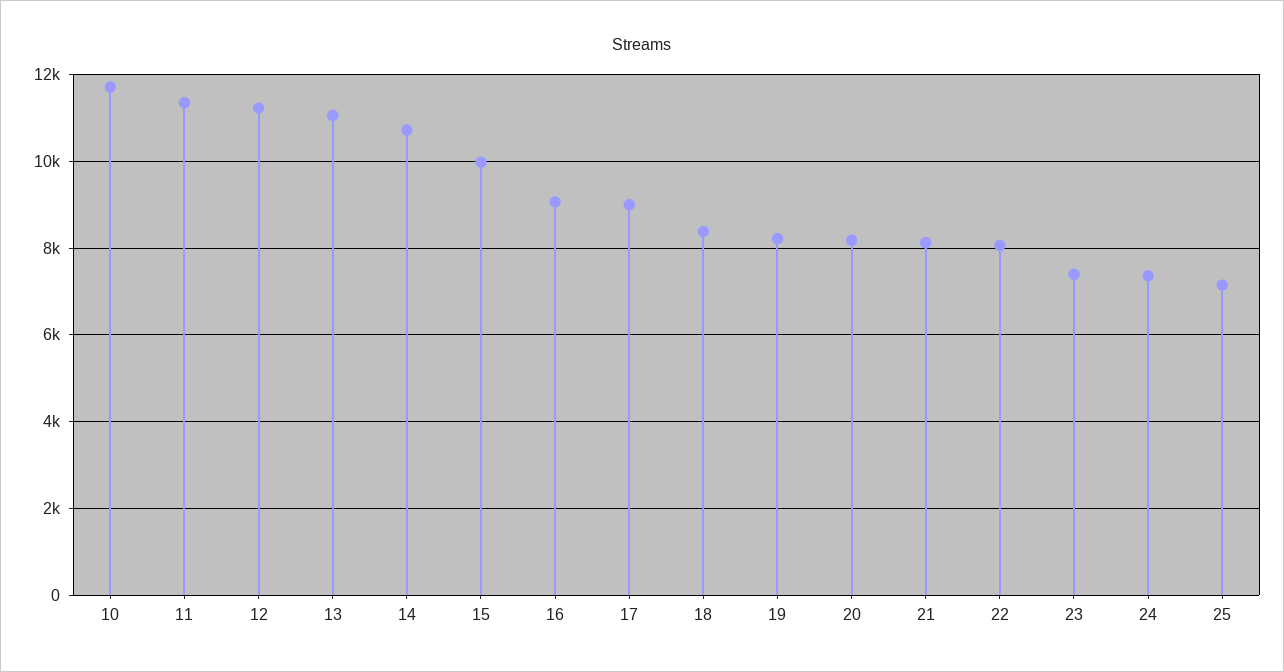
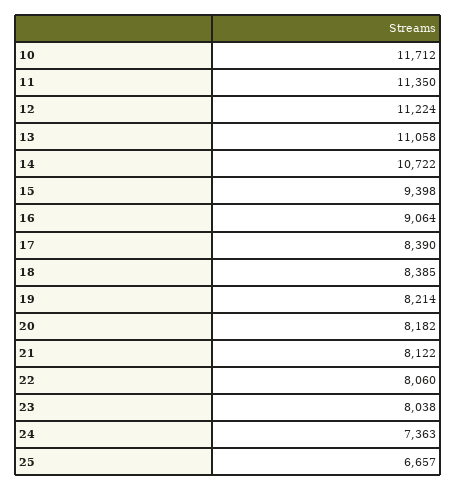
  {
    "10": 11712,
    "11": 11350,
    "12": 11224,
    "13": 11058,
    "14": 10722,
-   "15": 10000,
+   "15": 9398,
    "16": 9064,
-   "17": 9000,
+   "17": 8390,
    "18": 8385,
    "19": 8214,
    "20": 8182,
    "21": 8122,
    "22": 8060,
-   "23": 7400,
+   "23": 8038,
    "24": 7363,
-   "25": 7200
+   "25": 6657
  }

